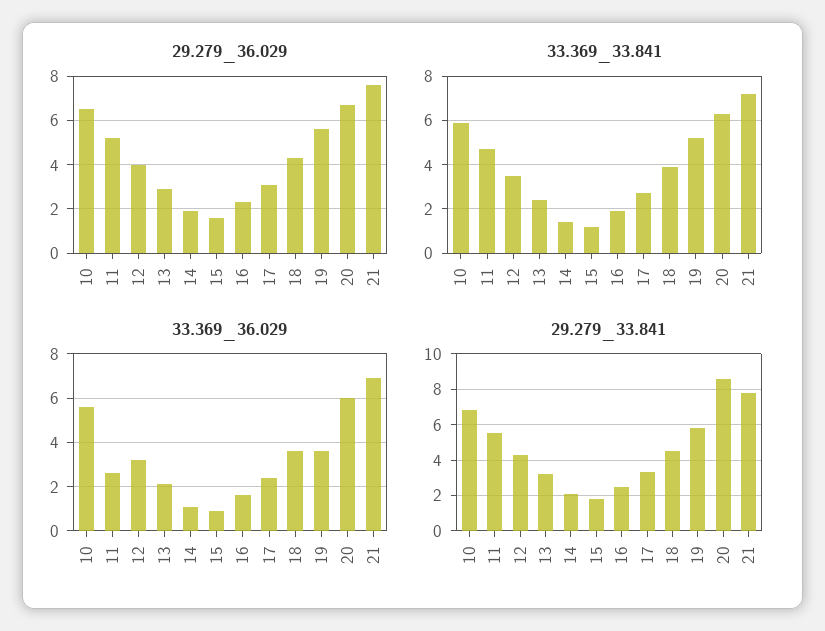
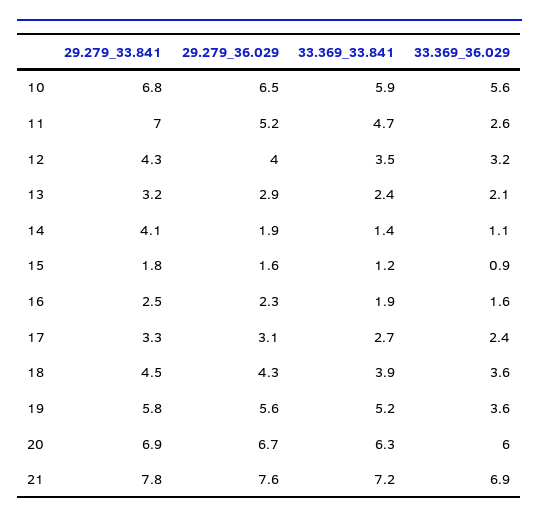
  {
    "29.279_36.029": {
      "10": 6.5,
      "11": 5.2,
      "12": 4,
      "13": 2.9,
      "14": 1.9,
      "15": 1.6,
      "16": 2.3,
      "17": 3.1,
      "18": 4.3,
      "19": 5.6,
      "20": 6.7,
      "21": 7.6
    },
    "33.369_33.841": {
      "10": 5.9,
      "11": 4.7,
      "12": 3.5,
      "13": 2.4,
      "14": 1.4,
      "15": 1.2,
      "16": 1.9,
      "17": 2.7,
      "18": 3.9,
      "19": 5.2,
      "20": 6.3,
      "21": 7.2
    },
    "33.369_36.029": {
      "10": 5.6,
      "11": 2.6,
      "12": 3.2,
      "13": 2.1,
      "14": 1.1,
      "15": 0.9,
      "16": 1.6,
      "17": 2.4,
      "18": 3.6,
      "19": 3.6,
      "20": 6,
      "21": 6.9
    },
    "29.279_33.841": {
      "10": 6.8,
-     "11": 5.5,
+     "11": 7,
      "12": 4.3,
      "13": 3.2,
-     "14": 2,
+     "14": 4.1,
      "15": 1.8,
      "16": 2.5,
      "17": 3.3,
      "18": 4.5,
      "19": 5.8,
-     "20": 8.5,
+     "20": 6.9,
      "21": 7.8
    }
  }

